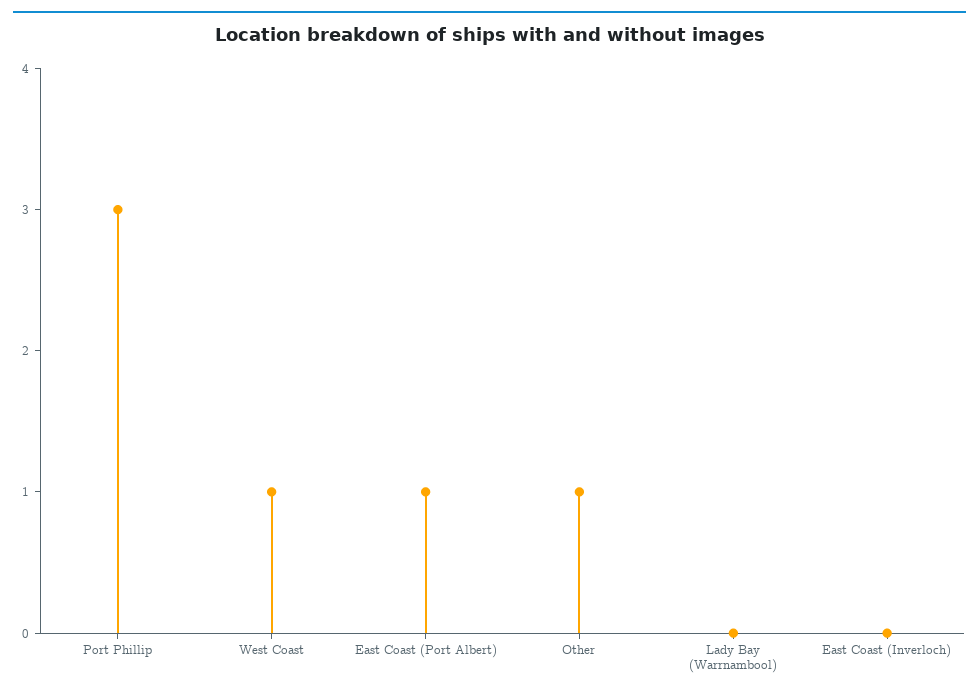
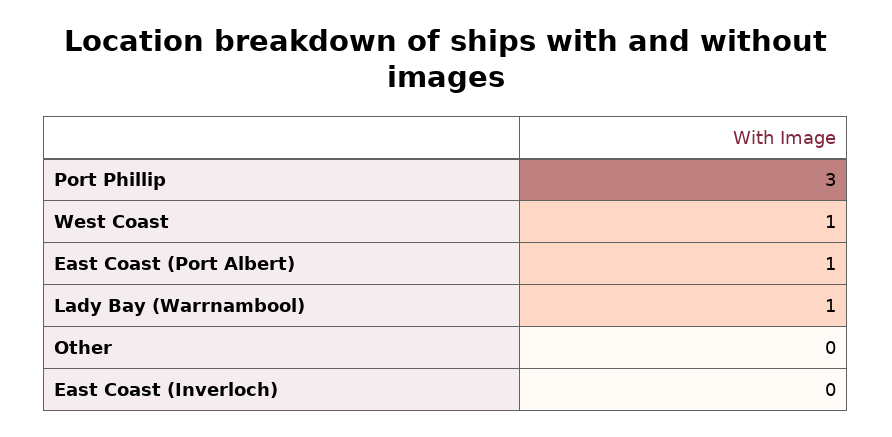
  {
    "Port Phillip": 3,
    "West Coast": 1,
    "East Coast (Port Albert)": 1,
-   "Other": 1,
+   "Other": 0,
-   "Lady Bay (Warrnambool)": 0,
+   "Lady Bay (Warrnambool)": 1,
    "East Coast (Inverloch)": 0
  }

